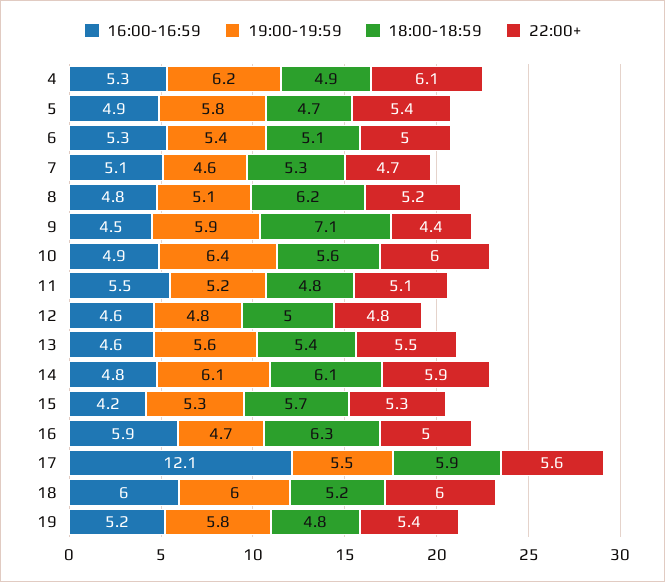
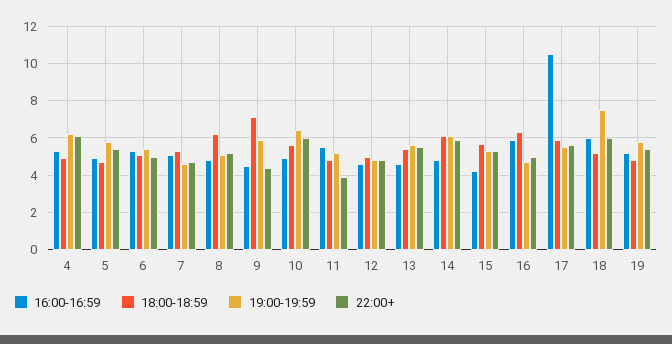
  {
    "16:00-16:59": {
      "4": 5.3,
      "5": 4.9,
      "6": 5.3,
      "7": 5.1,
      "8": 4.8,
      "9": 4.5,
      "10": 4.9,
      "11": 5.5,
      "12": 4.6,
      "13": 4.6,
      "14": 4.8,
      "15": 4.2,
      "16": 5.9,
-     "17": 12.1,
+     "17": 10.5,
      "18": 6,
      "19": 5.2
    },
    "19:00-19:59": {
      "4": 6.2,
      "5": 5.8,
      "6": 5.4,
      "7": 4.6,
      "8": 5.1,
      "9": 5.9,
      "10": 6.4,
      "11": 5.2,
      "12": 4.8,
      "13": 5.6,
      "14": 6.1,
      "15": 5.3,
      "16": 4.7,
      "17": 5.5,
-     "18": 6,
+     "18": 7.5,
      "19": 5.8
    },
    "18:00-18:59": {
      "4": 4.9,
      "5": 4.7,
      "6": 5.1,
      "7": 5.3,
      "8": 6.2,
      "9": 7.1,
      "10": 5.6,
      "11": 4.8,
      "12": 5,
      "13": 5.4,
      "14": 6.1,
      "15": 5.7,
      "16": 6.3,
      "17": 5.9,
      "18": 5.2,
      "19": 4.8
    },
    "22:00+": {
      "4": 6.1,
      "5": 5.4,
      "6": 5,
      "7": 4.7,
      "8": 5.2,
      "9": 4.4,
      "10": 6,
-     "11": 5.1,
+     "11": 4,
      "12": 4.8,
      "13": 5.5,
      "14": 5.9,
      "15": 5.3,
      "16": 5,
      "17": 5.6,
      "18": 6,
      "19": 5.4
    }
  }

